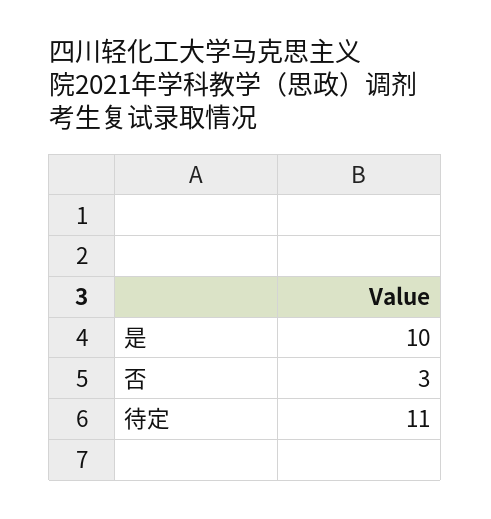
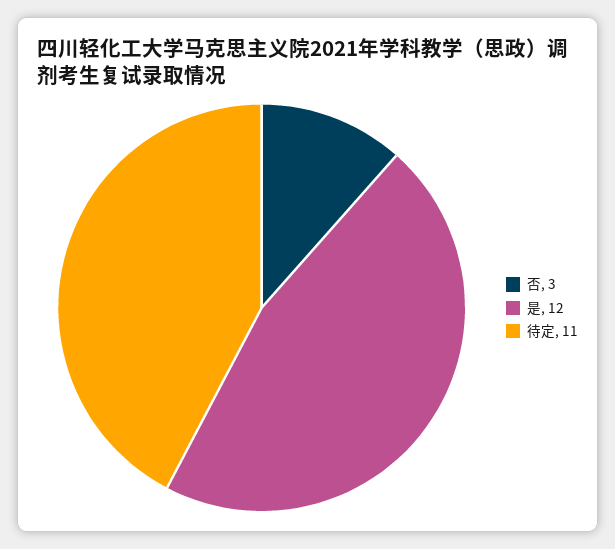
  {
-   "是": 10,
+   "是": 12,
    "否": 3,
    "待定": 11
  }

